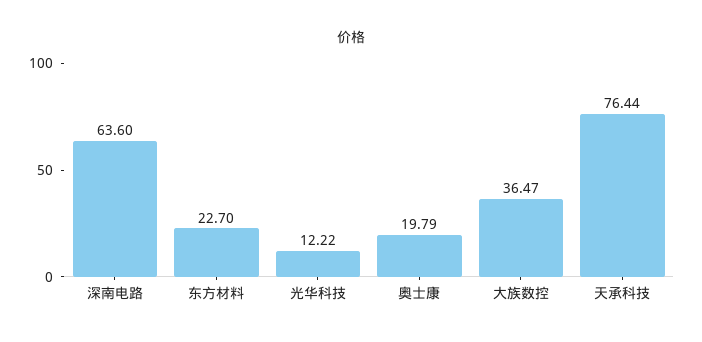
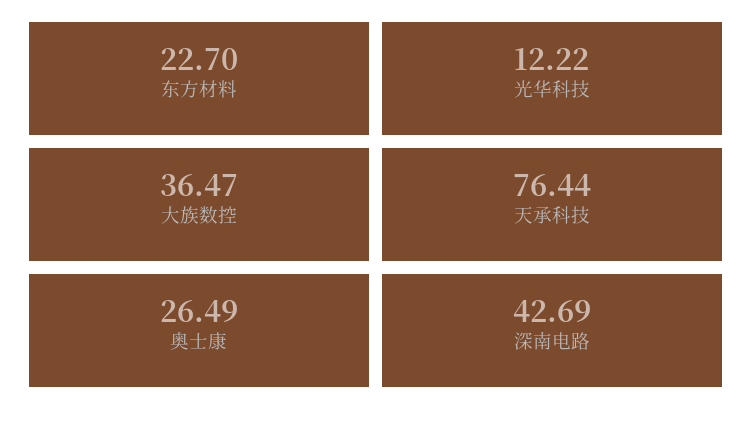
  {
-   "深南电路": 63.6,
+   "深南电路": 42.69,
    "东方材料": 22.7,
    "光华科技": 12.22,
-   "奥士康": 19.79,
+   "奥士康": 26.49,
    "大族数控": 36.47,
    "天承科技": 76.44
  }

